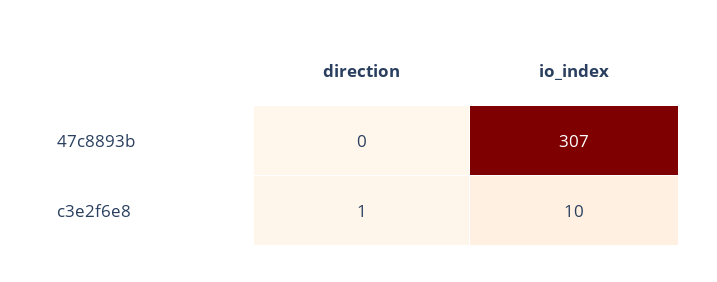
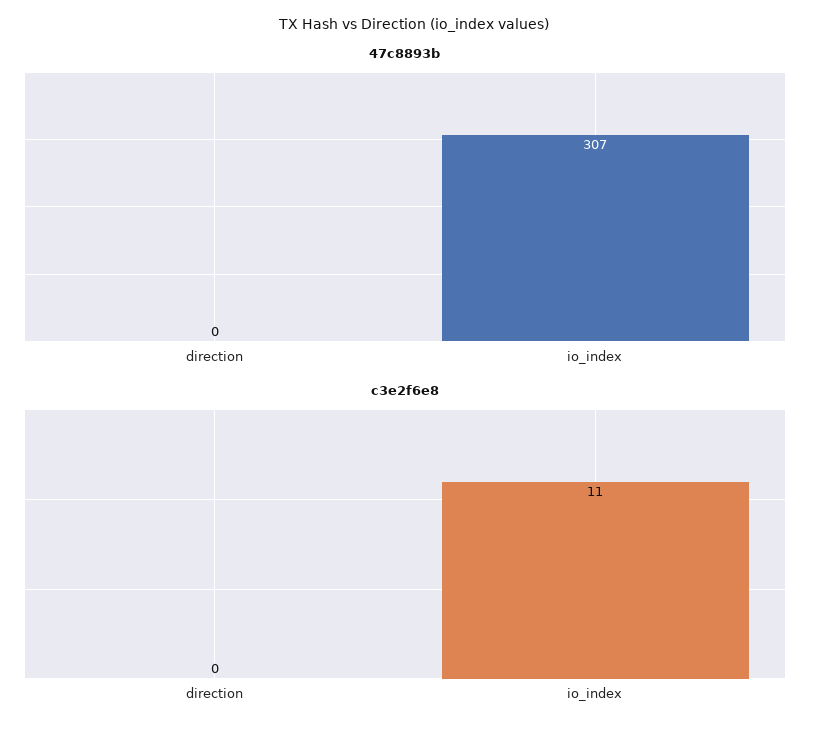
  {
    "47c8893b": {
      "direction": 0,
      "io_index": 307
    },
    "c3e2f6e8": {
-     "direction": 1,
+     "direction": 0,
-     "io_index": 10
+     "io_index": 11
    }
  }

